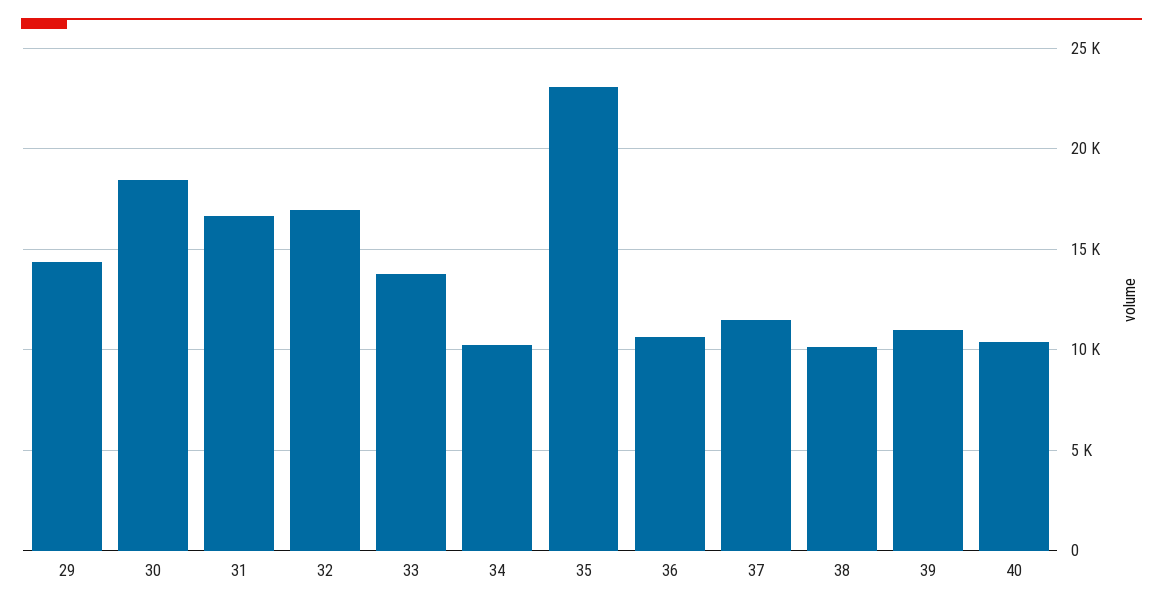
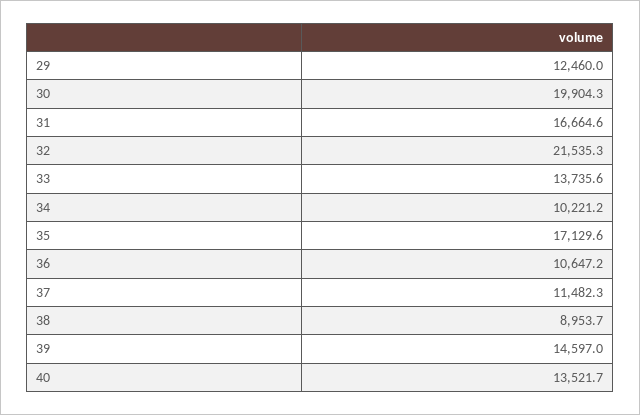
  {
-   "29": 14500,
+   "29": 12460,
-   "30": 18500,
+   "30": 19904.3,
    "31": 16664.6,
-   "32": 17000,
+   "32": 21535.3,
    "33": 13735.6,
    "34": 10221.2,
-   "35": 23000,
+   "35": 17129.6,
    "36": 10647.2,
    "37": 11482.3,
-   "38": 10000,
+   "38": 8953.7,
-   "39": 11000,
+   "39": 14597,
-   "40": 10500
+   "40": 13521.7
  }

